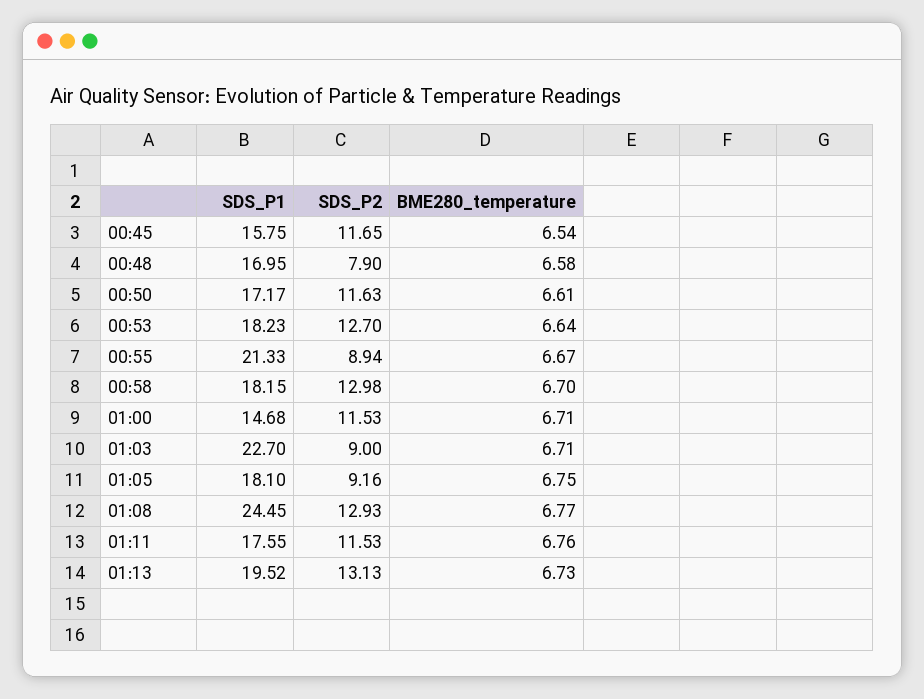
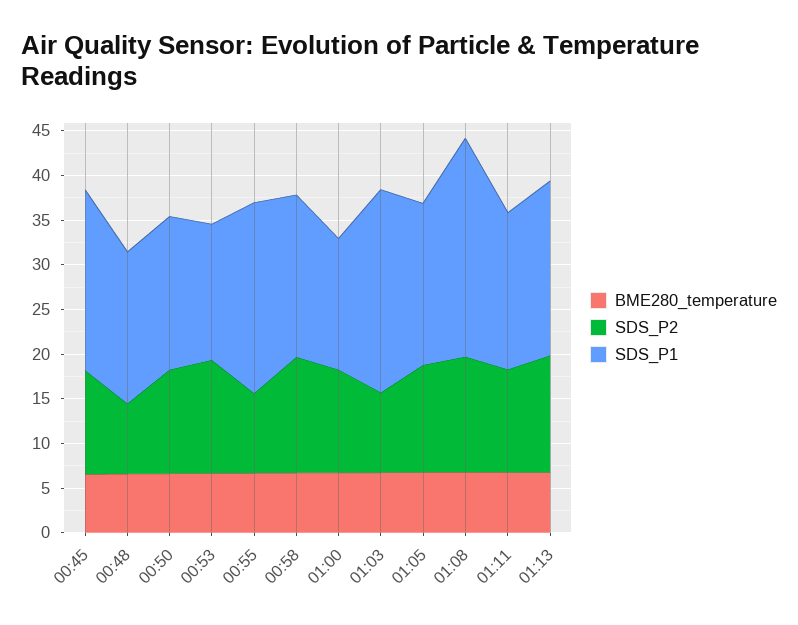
  {
    "SDS_P1": {
-     "00:45": 15.75,
+     "00:45": 20,
      "00:48": 16.95,
      "00:50": 17.17,
-     "00:53": 18.23,
+     "00:53": 15,
      "00:55": 21.33,
      "00:58": 18.15,
      "01:00": 14.68,
      "01:03": 22.7,
      "01:05": 18.1,
      "01:08": 24.45,
      "01:11": 17.55,
      "01:13": 19.52
    },
    "SDS_P2": {
      "00:45": 11.65,
      "00:48": 7.9,
      "00:50": 11.63,
      "00:53": 12.7,
      "00:55": 8.94,
      "00:58": 12.98,
      "01:00": 11.53,
      "01:03": 9,
-     "01:05": 9.16,
+     "01:05": 12,
      "01:08": 12.93,
      "01:11": 11.53,
      "01:13": 13.13
    },
    "BME280_temperature": {
      "00:45": 6.54,
      "00:48": 6.58,
      "00:50": 6.61,
      "00:53": 6.64,
      "00:55": 6.67,
      "00:58": 6.7,
      "01:00": 6.71,
      "01:03": 6.71,
      "01:05": 6.75,
      "01:08": 6.77,
      "01:11": 6.76,
      "01:13": 6.73
    }
  }

